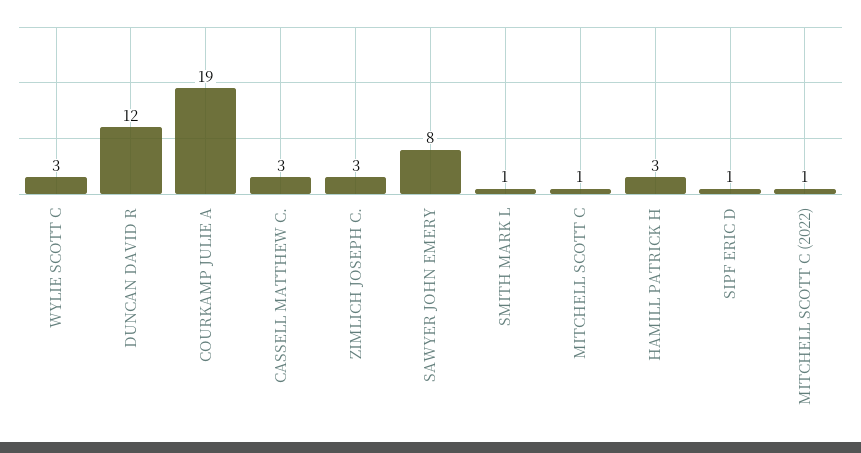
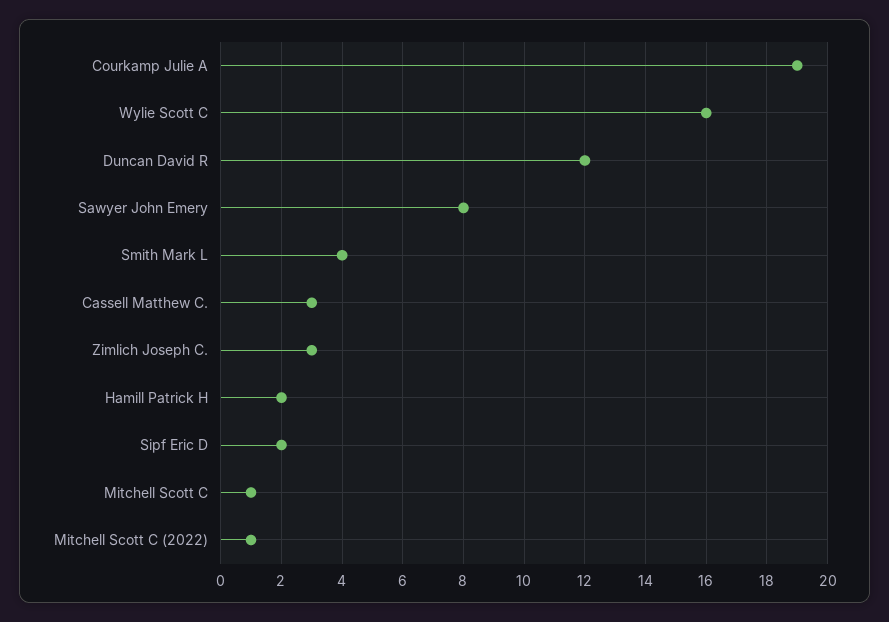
  {
-   "WYLIE SCOTT C": 3,
+   "WYLIE SCOTT C": 16,
    "DUNCAN DAVID R": 12,
    "COURKAMP JULIE A": 19,
    "CASSELL MATTHEW C.": 3,
    "ZIMLICH JOSEPH C.": 3,
    "SAWYER JOHN EMERY": 8,
-   "SMITH MARK L": 1,
+   "SMITH MARK L": 4,
    "MITCHELL SCOTT C": 1,
-   "HAMILL PATRICK H": 3,
+   "HAMILL PATRICK H": 2,
-   "SIPF ERIC D": 1,
+   "SIPF ERIC D": 2,
    "MITCHELL SCOTT C (2022)": 1
  }

